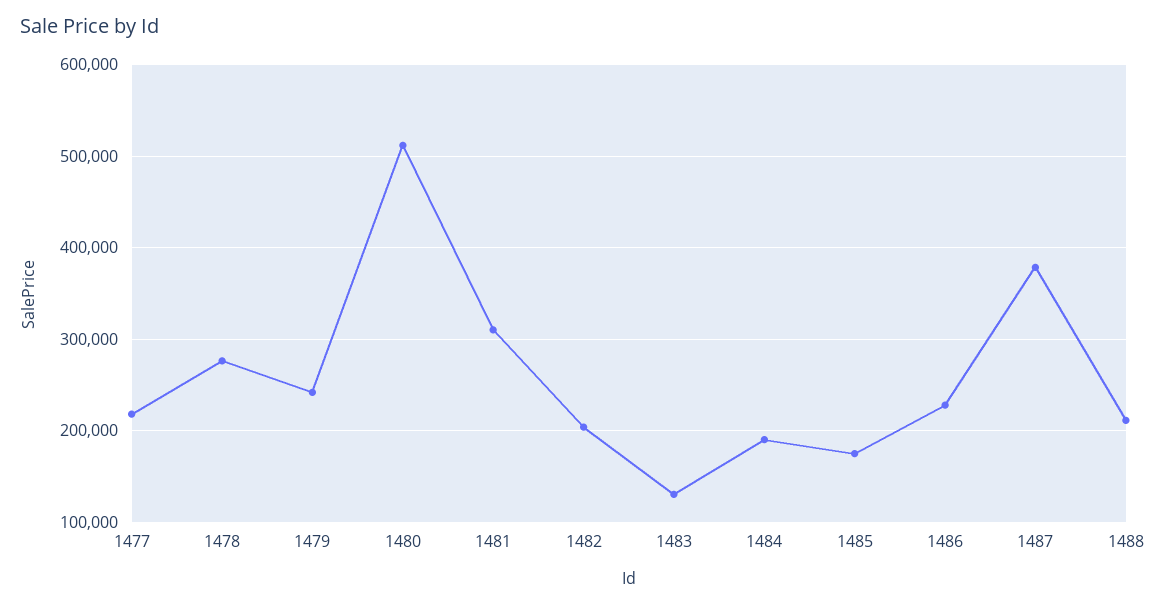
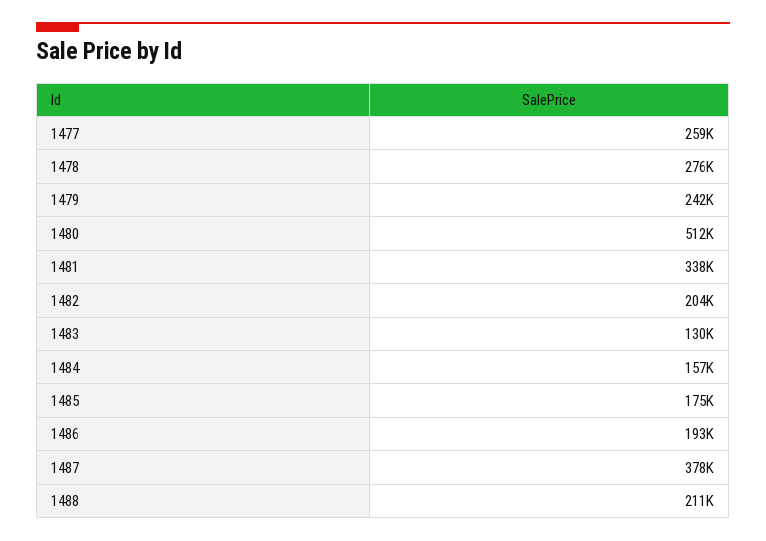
  {
-   "1477": 220000,
+   "1477": 259000,
    "1478": 276000,
    "1479": 242000,
    "1480": 512000,
-   "1481": 310000,
+   "1481": 338000,
    "1482": 204000,
    "1483": 130000,
-   "1484": 190000,
+   "1484": 157000,
    "1485": 175000,
-   "1486": 230000,
+   "1486": 193000,
    "1487": 378000,
    "1488": 211000
  }

